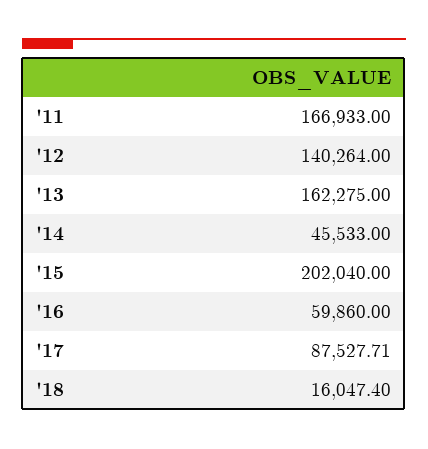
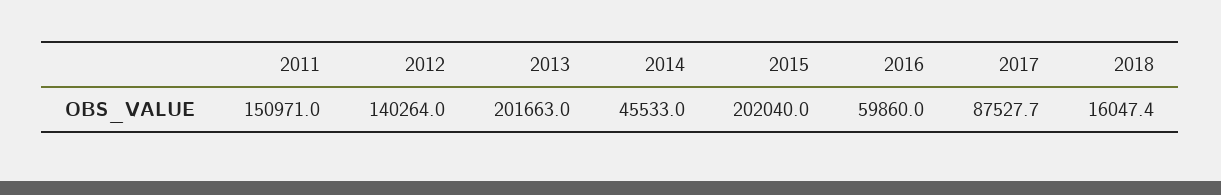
  {
-   "'11": 166933,
+   "'11": 150971,
    "'12": 140264,
-   "'13": 162275,
+   "'13": 201663,
    "'14": 45533,
    "'15": 202040,
    "'16": 59860,
    "'17": 87527.71,
    "'18": 16047.4
  }

